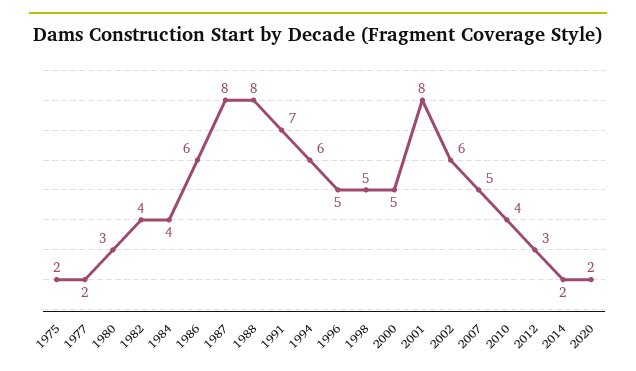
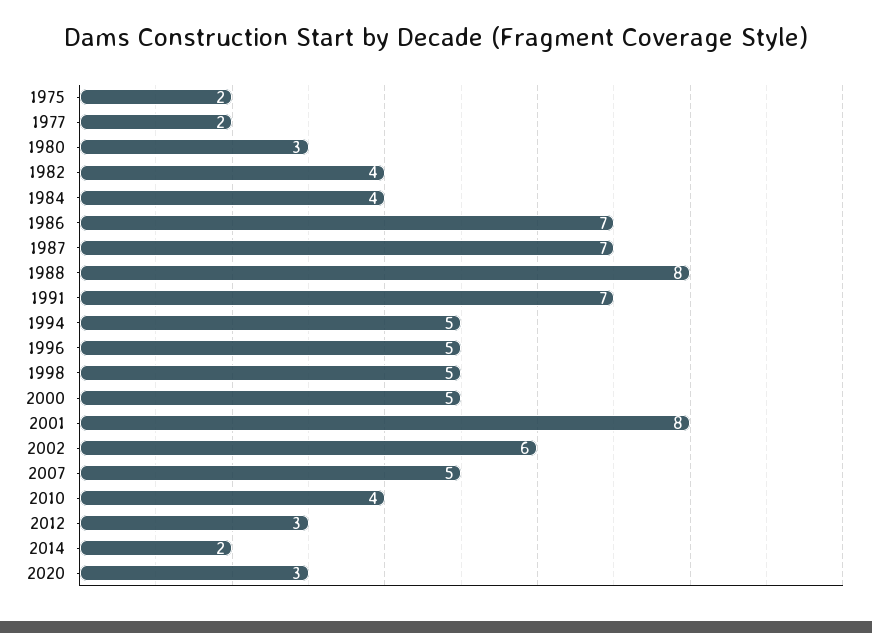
  {
    "1975": 2,
    "1977": 2,
    "1980": 3,
    "1982": 4,
    "1984": 4,
-   "1986": 6,
+   "1986": 7,
-   "1987": 8,
+   "1987": 7,
    "1988": 8,
    "1991": 7,
-   "1994": 6,
+   "1994": 5,
    "1996": 5,
    "1998": 5,
    "2000": 5,
    "2001": 8,
    "2002": 6,
    "2007": 5,
    "2010": 4,
    "2012": 3,
    "2014": 2,
-   "2020": 2
+   "2020": 3
  }

